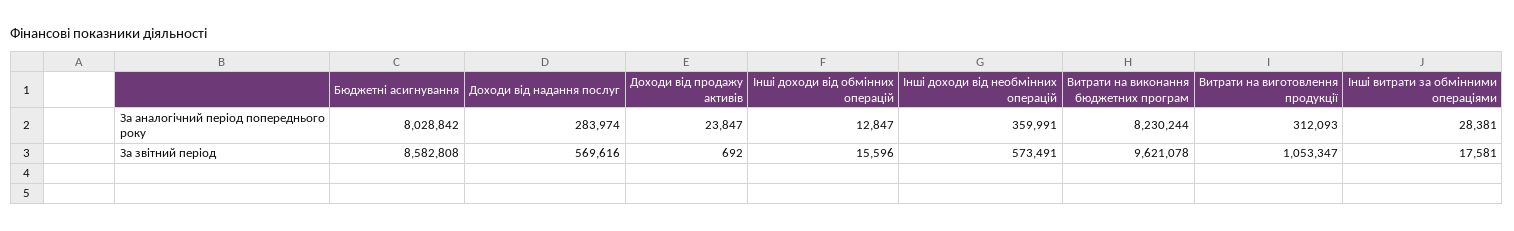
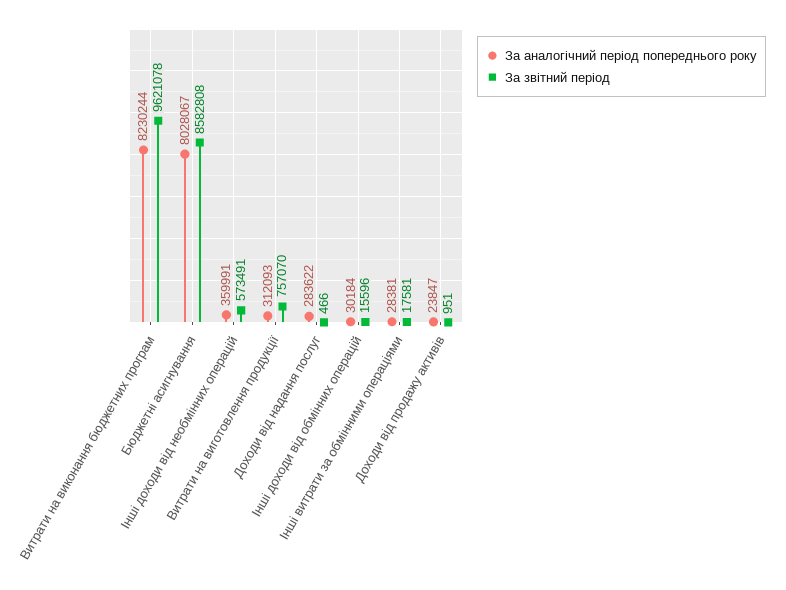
  {
    "За аналогічний період попереднього року": {
-     "Бюджетні асигнування": 8028842,
+     "Бюджетні асигнування": 8028067,
-     "Доходи від надання послуг": 283974,
+     "Доходи від надання послуг": 283622,
      "Доходи від продажу активів": 23847,
-     "Інші доходи від обмінних операцій": 12847,
+     "Інші доходи від обмінних операцій": 30184,
      "Інші доходи від необмінних операцій": 359991,
      "Витрати на виконання бюджетних програм": 8230244,
      "Витрати на виготовлення продукції": 312093,
      "Інші витрати за обмінними операціями": 28381
    },
    "За звітний період": {
      "Бюджетні асигнування": 8582808,
-     "Доходи від надання послуг": 569616,
+     "Доходи від надання послуг": 466,
-     "Доходи від продажу активів": 692,
+     "Доходи від продажу активів": 951,
      "Інші доходи від обмінних операцій": 15596,
      "Інші доходи від необмінних операцій": 573491,
      "Витрати на виконання бюджетних програм": 9621078,
-     "Витрати на виготовлення продукції": 1053347,
+     "Витрати на виготовлення продукції": 757070,
      "Інші витрати за обмінними операціями": 17581
    }
  }

